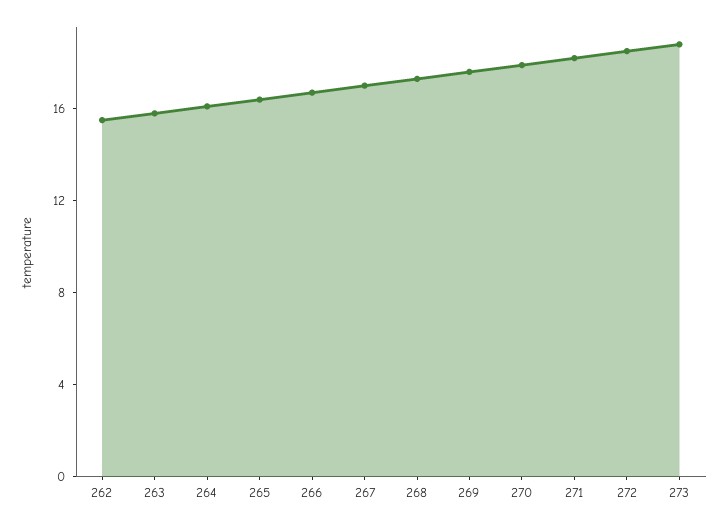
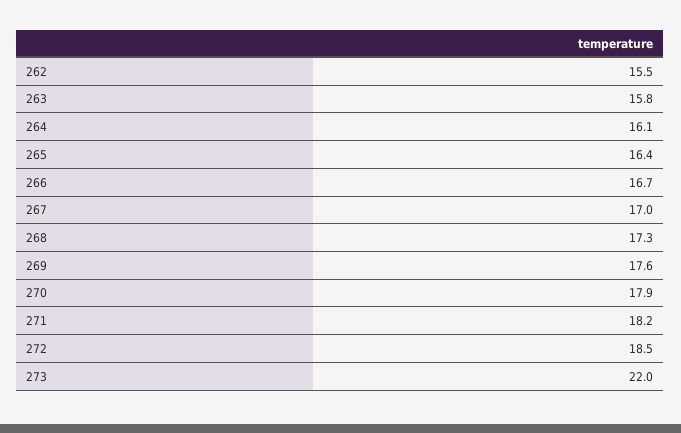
  {
    "262": 15.5,
    "263": 15.8,
    "264": 16.1,
    "265": 16.4,
    "266": 16.7,
    "267": 17,
    "268": 17.3,
    "269": 17.6,
    "270": 17.9,
    "271": 18.2,
    "272": 18.5,
-   "273": 19
+   "273": 22
  }

